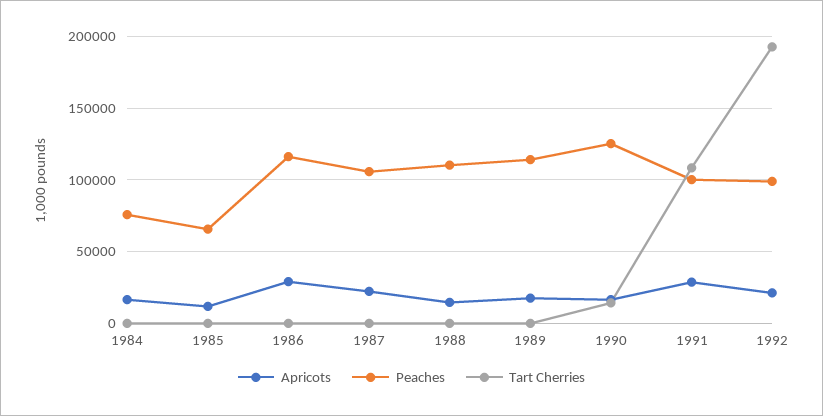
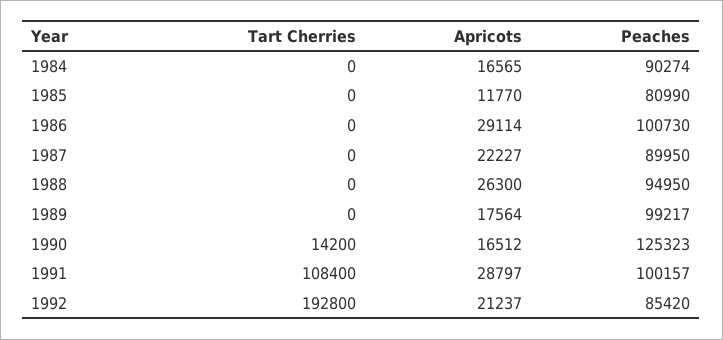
  {
    "Apricots": {
      "1984": 16565,
      "1985": 11770,
      "1986": 29114,
      "1987": 22227,
-     "1988": 15000,
+     "1988": 26300,
      "1989": 17564,
      "1990": 16512,
      "1991": 28797,
      "1992": 21237
    },
    "Peaches": {
-     "1984": 75000,
+     "1984": 90274,
-     "1985": 65000,
+     "1985": 80990,
-     "1986": 115000,
+     "1986": 100730,
-     "1987": 105000,
+     "1987": 89950,
-     "1988": 110000,
+     "1988": 94950,
-     "1989": 115000,
+     "1989": 99217,
      "1990": 125323,
      "1991": 100157,
-     "1992": 100000
+     "1992": 85420
    },
    "Tart Cherries": {
      "1984": 0,
      "1985": 0,
      "1986": 0,
      "1987": 0,
      "1988": 0,
      "1989": 0,
      "1990": 14200,
      "1991": 108400,
      "1992": 192800
    }
  }

